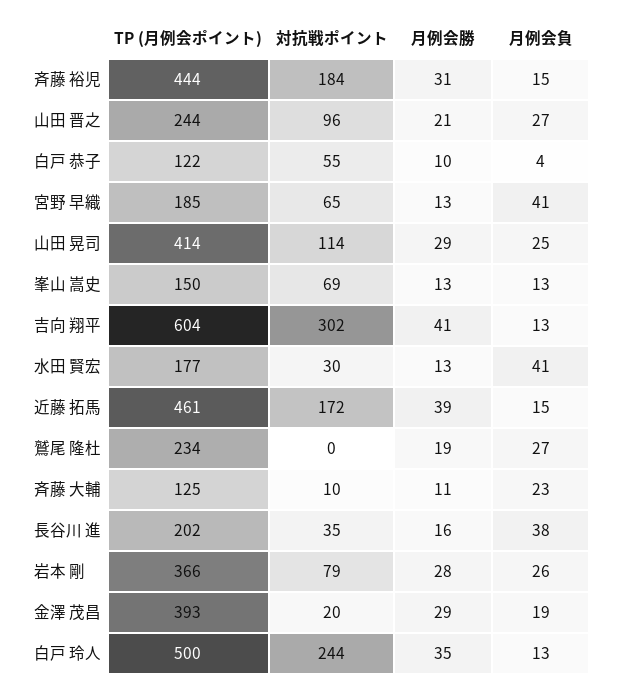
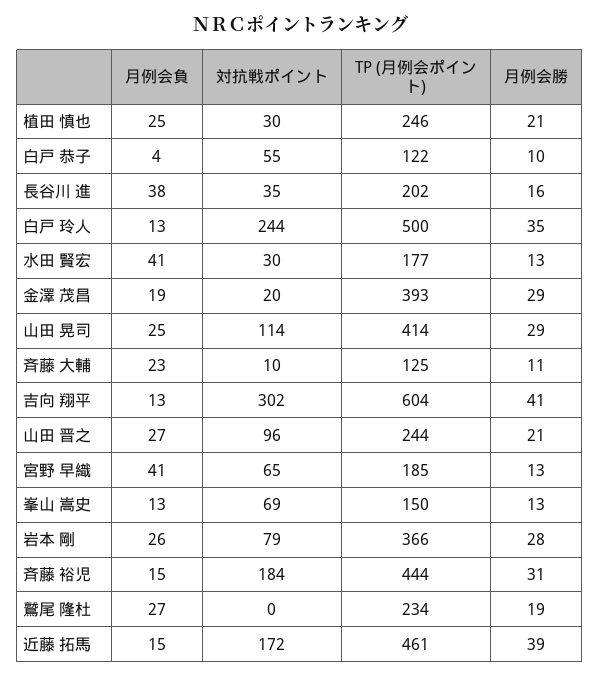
  {
    "TP (月例会ポイント)": {
      "斉藤 裕児": 444,
      "山田 晋之": 244,
      "白戸 恭子": 122,
      "宮野 早織": 185,
      "山田 晃司": 414,
      "峯山 嵩史": 150,
      "吉向 翔平": 604,
      "水田 賢宏": 177,
      "近藤 拓馬": 461,
      "鷲尾 隆杜": 234,
      "斉藤 大輔": 125,
      "長谷川 進": 202,
      "岩本 剛": 366,
      "金澤 茂昌": 393,
-     "白戸 玲人": 500
+     "白戸 玲人": 500,
+     "植田 慎也": 246
    },
    "対抗戦ポイント": {
      "斉藤 裕児": 184,
      "山田 晋之": 96,
      "白戸 恭子": 55,
      "宮野 早織": 65,
      "山田 晃司": 114,
      "峯山 嵩史": 69,
      "吉向 翔平": 302,
      "水田 賢宏": 30,
      "近藤 拓馬": 172,
      "鷲尾 隆杜": 0,
      "斉藤 大輔": 10,
      "長谷川 進": 35,
      "岩本 剛": 79,
      "金澤 茂昌": 20,
-     "白戸 玲人": 244
+     "白戸 玲人": 244,
+     "植田 慎也": 30
    },
    "月例会勝": {
      "斉藤 裕児": 31,
      "山田 晋之": 21,
      "白戸 恭子": 10,
      "宮野 早織": 13,
      "山田 晃司": 29,
      "峯山 嵩史": 13,
      "吉向 翔平": 41,
      "水田 賢宏": 13,
      "近藤 拓馬": 39,
      "鷲尾 隆杜": 19,
      "斉藤 大輔": 11,
      "長谷川 進": 16,
      "岩本 剛": 28,
      "金澤 茂昌": 29,
-     "白戸 玲人": 35
+     "白戸 玲人": 35,
+     "植田 慎也": 21
    },
    "月例会負": {
      "斉藤 裕児": 15,
      "山田 晋之": 27,
      "白戸 恭子": 4,
      "宮野 早織": 41,
      "山田 晃司": 25,
      "峯山 嵩史": 13,
      "吉向 翔平": 13,
      "水田 賢宏": 41,
      "近藤 拓馬": 15,
      "鷲尾 隆杜": 27,
      "斉藤 大輔": 23,
      "長谷川 進": 38,
      "岩本 剛": 26,
      "金澤 茂昌": 19,
-     "白戸 玲人": 13
+     "白戸 玲人": 13,
+     "植田 慎也": 25
    }
  }

